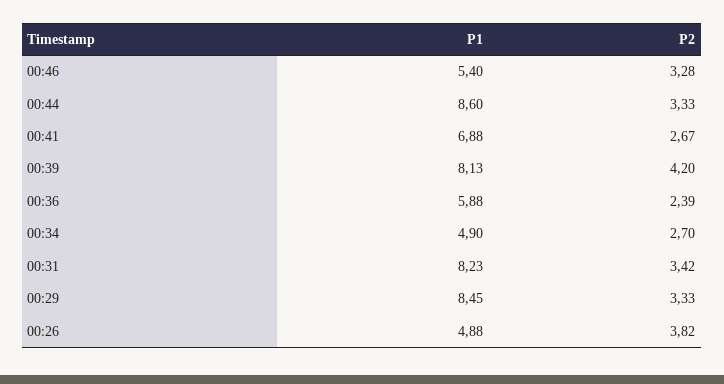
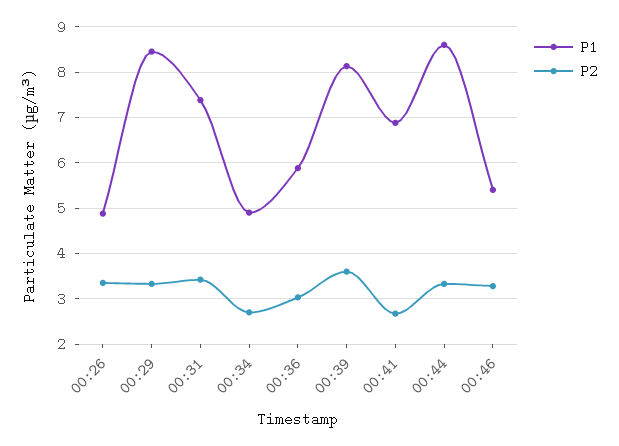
  {
    "P1": {
      "00:46": 5.4,
      "00:44": 8.6,
      "00:41": 6.88,
      "00:39": 8.13,
      "00:36": 5.88,
      "00:34": 4.9,
-     "00:31": 8.23,
+     "00:31": 7.4,
      "00:29": 8.45,
      "00:26": 4.88
    },
    "P2": {
      "00:46": 3.28,
      "00:44": 3.33,
      "00:41": 2.67,
-     "00:39": 4.2,
+     "00:39": 3.6,
-     "00:36": 2.39,
+     "00:36": 3,
      "00:34": 2.7,
      "00:31": 3.42,
      "00:29": 3.33,
-     "00:26": 3.82
+     "00:26": 3.4
    }
  }

